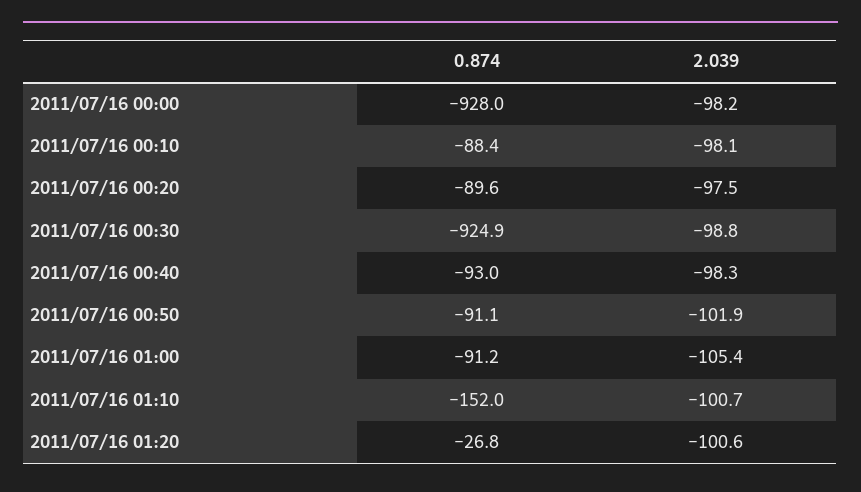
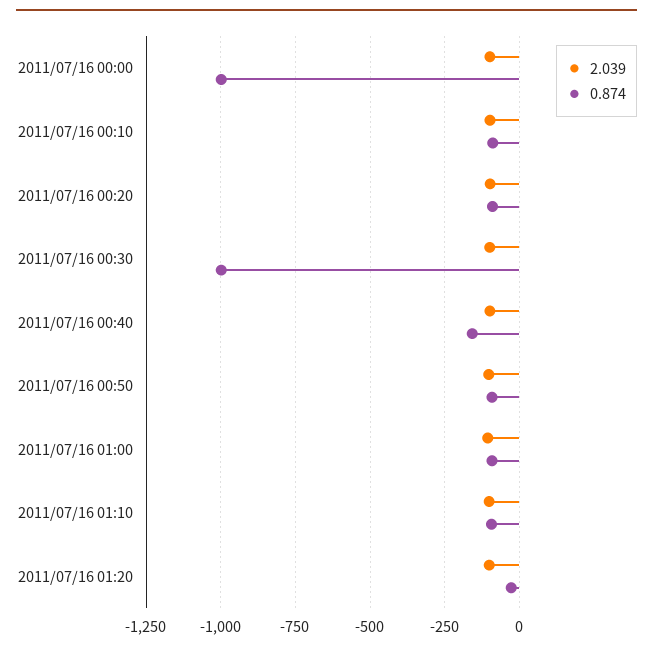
  {
    "0.874": {
-     "2011/07/16 00:00": -928,
+     "2011/07/16 00:00": -1000,
      "2011/07/16 00:10": -88.4,
      "2011/07/16 00:20": -89.6,
-     "2011/07/16 00:30": -924.9,
+     "2011/07/16 00:30": -1000,
-     "2011/07/16 00:40": -93,
+     "2011/07/16 00:40": -150,
      "2011/07/16 00:50": -91.1,
      "2011/07/16 01:00": -91.2,
-     "2011/07/16 01:10": -152,
+     "2011/07/16 01:10": -100,
      "2011/07/16 01:20": -26.8
    },
    "2.039": {
      "2011/07/16 00:00": -98.2,
      "2011/07/16 00:10": -98.1,
      "2011/07/16 00:20": -97.5,
      "2011/07/16 00:30": -98.8,
      "2011/07/16 00:40": -98.3,
      "2011/07/16 00:50": -101.9,
      "2011/07/16 01:00": -105.4,
      "2011/07/16 01:10": -100.7,
      "2011/07/16 01:20": -100.6
    }
  }

